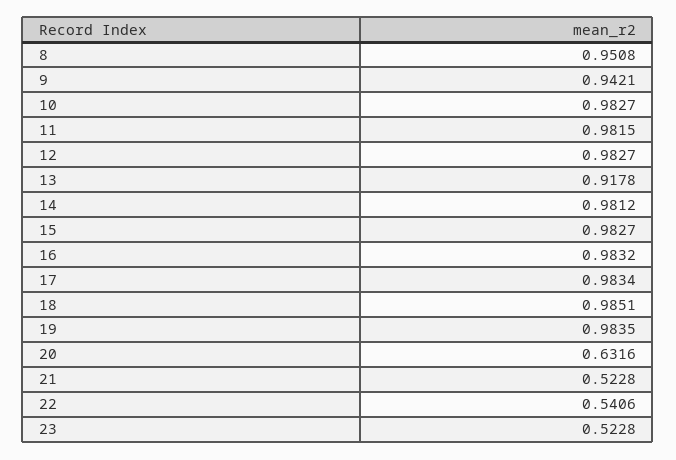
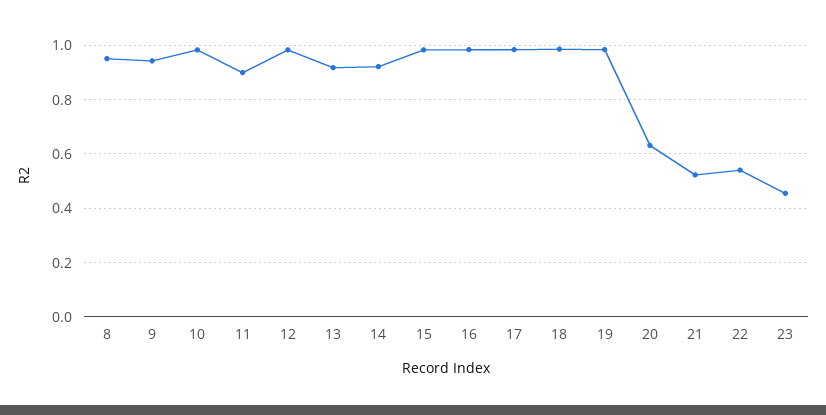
  {
    "8": 0.9508,
    "9": 0.9421,
    "10": 0.9827,
-   "11": 0.9815,
+   "11": 0.9,
    "12": 0.9827,
    "13": 0.9178,
-   "14": 0.9812,
+   "14": 0.925,
    "15": 0.9827,
    "16": 0.9832,
    "17": 0.9834,
    "18": 0.9851,
    "19": 0.9835,
    "20": 0.6316,
    "21": 0.5228,
    "22": 0.5406,
-   "23": 0.5228
+   "23": 0.45
  }

